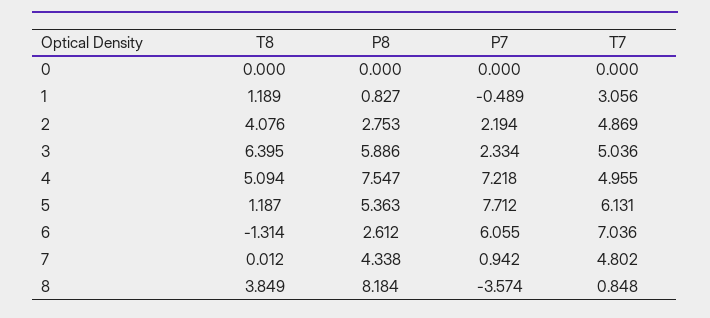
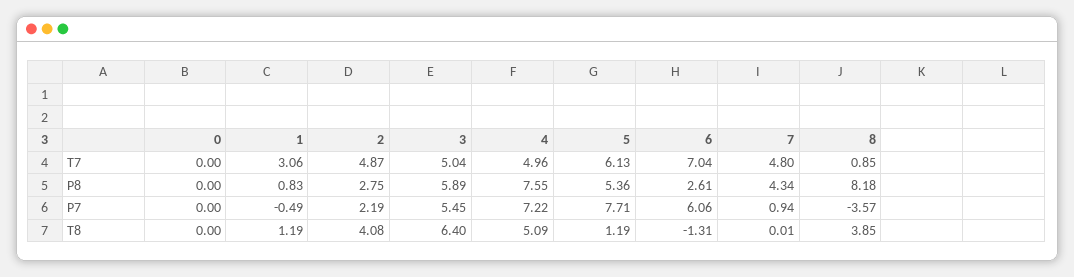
  {
    "T8": {
      "0": 0,
      "1": 1.189,
      "2": 4.076,
      "3": 6.395,
      "4": 5.094,
      "5": 1.187,
      "6": -1.314,
      "7": 0.012,
      "8": 3.849
    },
    "P8": {
      "0": 0,
      "1": 0.827,
      "2": 2.753,
      "3": 5.886,
      "4": 7.547,
      "5": 5.363,
      "6": 2.612,
      "7": 4.338,
      "8": 8.184
    },
    "P7": {
      "0": 0,
      "1": -0.489,
      "2": 2.194,
-     "3": 2.334,
+     "3": 5.45,
      "4": 7.218,
      "5": 7.712,
      "6": 6.055,
      "7": 0.942,
      "8": -3.574
    },
    "T7": {
      "0": 0,
      "1": 3.056,
      "2": 4.869,
      "3": 5.036,
      "4": 4.955,
      "5": 6.131,
      "6": 7.036,
      "7": 4.802,
      "8": 0.848
    }
  }

